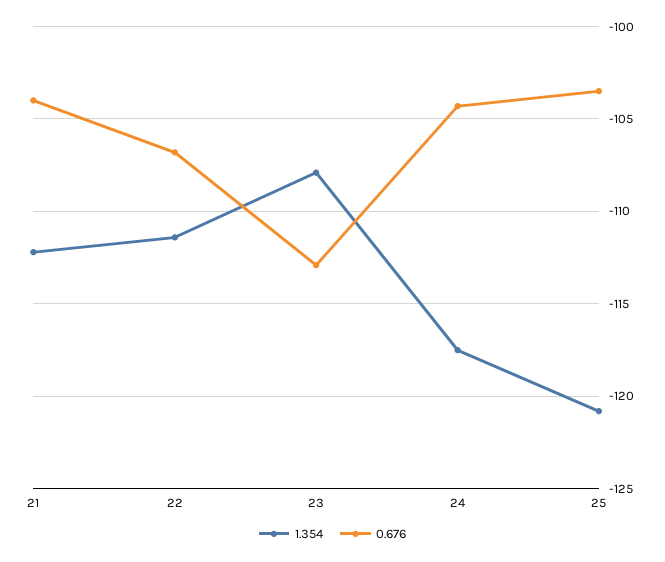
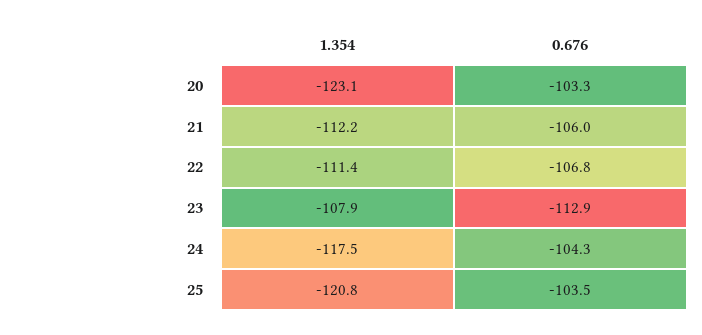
  {
    "1.354": {
      "21": -112.2,
      "22": -111.4,
      "23": -107.9,
      "24": -117.5,
-     "25": -120.8
+     "25": -120.8,
+     "20": -123.1
    },
    "0.676": {
-     "21": -104,
+     "21": -106,
      "22": -106.8,
      "23": -112.9,
      "24": -104.3,
-     "25": -103.5
+     "25": -103.5,
+     "20": -103.3
    }
  }

